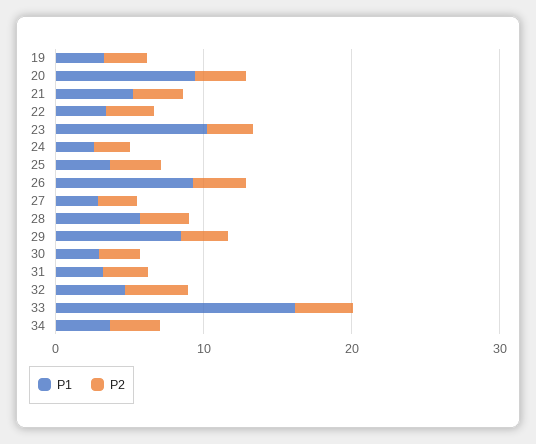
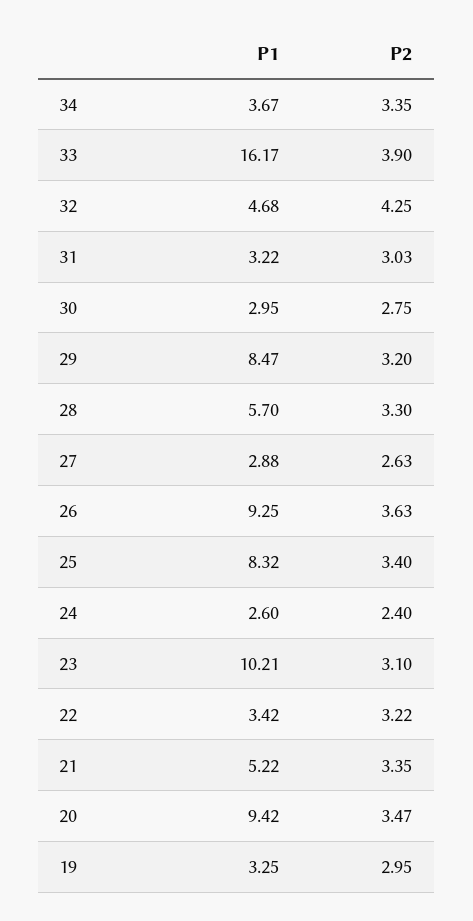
  {
    "P1": {
      "19": 3.25,
      "20": 9.42,
      "21": 5.22,
      "22": 3.42,
      "23": 10.21,
      "24": 2.6,
-     "25": 4,
+     "25": 8.32,
      "26": 9.25,
      "27": 2.88,
      "28": 5.7,
      "29": 8.47,
      "30": 2.95,
      "31": 3.22,
      "32": 4.68,
      "33": 16.17,
      "34": 3.67
    },
    "P2": {
      "19": 2.95,
      "20": 3.47,
      "21": 3.35,
      "22": 3.22,
      "23": 3.1,
      "24": 2.4,
      "25": 3.4,
      "26": 3.63,
      "27": 2.63,
      "28": 3.3,
      "29": 3.2,
      "30": 2.75,
      "31": 3.03,
      "32": 4.25,
      "33": 3.9,
      "34": 3.35
    }
  }

